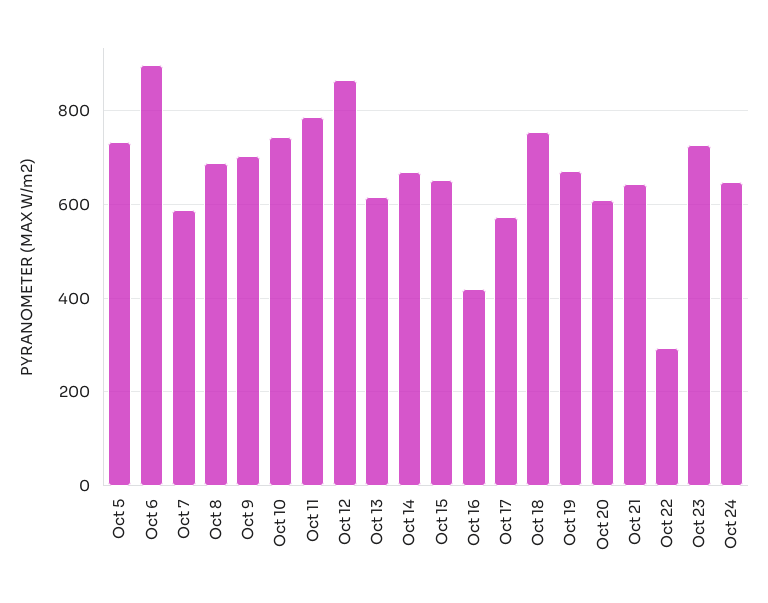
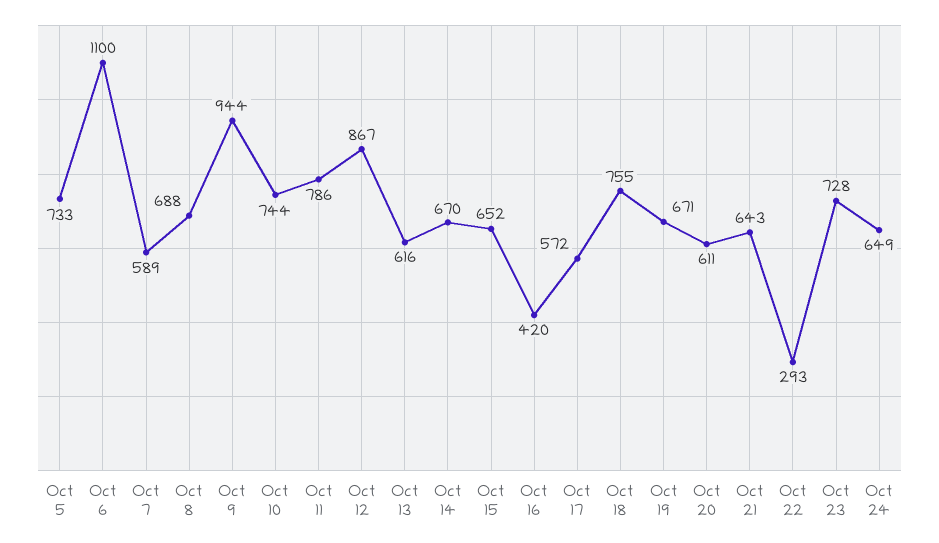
  {
    "Oct 5": 733,
-   "Oct 6": 900,
+   "Oct 6": 1100,
    "Oct 7": 589,
    "Oct 8": 688,
-   "Oct 9": 700,
+   "Oct 9": 944,
    "Oct 10": 744,
    "Oct 11": 786,
    "Oct 12": 867,
    "Oct 13": 616,
    "Oct 14": 670,
    "Oct 15": 652,
    "Oct 16": 420,
    "Oct 17": 572,
    "Oct 18": 755,
    "Oct 19": 671,
    "Oct 20": 611,
    "Oct 21": 643,
    "Oct 22": 293,
    "Oct 23": 728,
    "Oct 24": 649
  }

